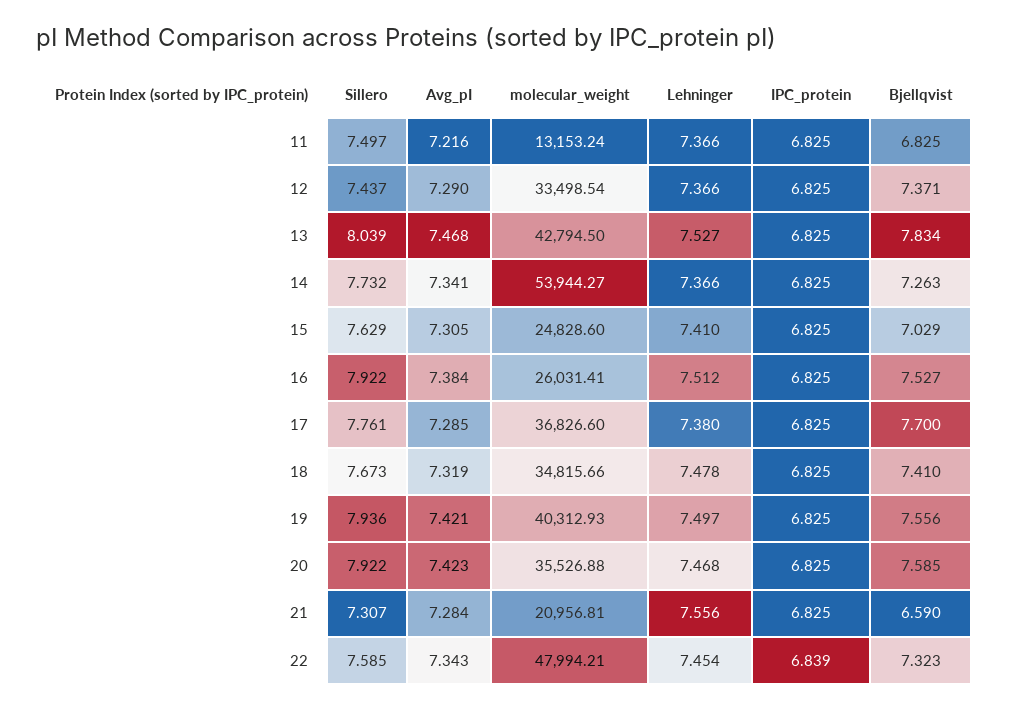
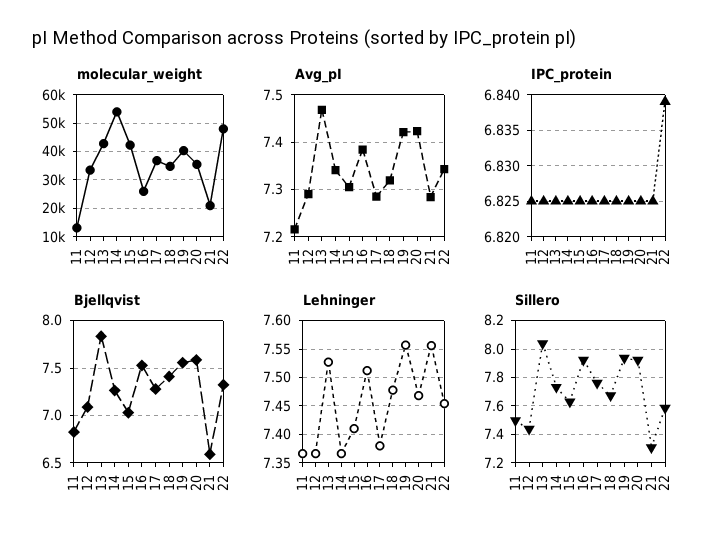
  {
    "Sillero": {
      "11": 7.497,
      "12": 7.437,
      "13": 8.039,
      "14": 7.732,
      "15": 7.629,
      "16": 7.922,
      "17": 7.761,
      "18": 7.673,
      "19": 7.936,
      "20": 7.922,
      "21": 7.307,
      "22": 7.585
    },
    "Avg_pI": {
      "11": 7.216,
      "12": 7.29,
      "13": 7.468,
      "14": 7.341,
      "15": 7.305,
      "16": 7.384,
      "17": 7.285,
      "18": 7.319,
      "19": 7.421,
      "20": 7.423,
      "21": 7.284,
      "22": 7.343
    },
    "molecular_weight": {
      "11": 13153.24,
      "12": 33498.54,
      "13": 42794.5,
      "14": 53944.27,
-     "15": 24828.6,
+     "15": 42500,
      "16": 26031.41,
      "17": 36826.6,
      "18": 34815.66,
      "19": 40312.93,
      "20": 35526.88,
      "21": 20956.81,
      "22": 47994.21
    },
    "Lehninger": {
      "11": 7.366,
      "12": 7.366,
      "13": 7.527,
      "14": 7.366,
      "15": 7.41,
      "16": 7.512,
      "17": 7.38,
      "18": 7.478,
-     "19": 7.497,
+     "19": 7.55,
      "20": 7.468,
      "21": 7.556,
      "22": 7.454
    },
    "IPC_protein": {
      "11": 6.825,
      "12": 6.825,
      "13": 6.825,
      "14": 6.825,
      "15": 6.825,
      "16": 6.825,
      "17": 6.825,
      "18": 6.825,
      "19": 6.825,
      "20": 6.825,
      "21": 6.825,
      "22": 6.839
    },
    "Bjellqvist": {
      "11": 6.825,
-     "12": 7.371,
+     "12": 7.1,
      "13": 7.834,
      "14": 7.263,
      "15": 7.029,
      "16": 7.527,
-     "17": 7.7,
+     "17": 7.3,
      "18": 7.41,
      "19": 7.556,
      "20": 7.585,
      "21": 6.59,
      "22": 7.323
    }
  }

